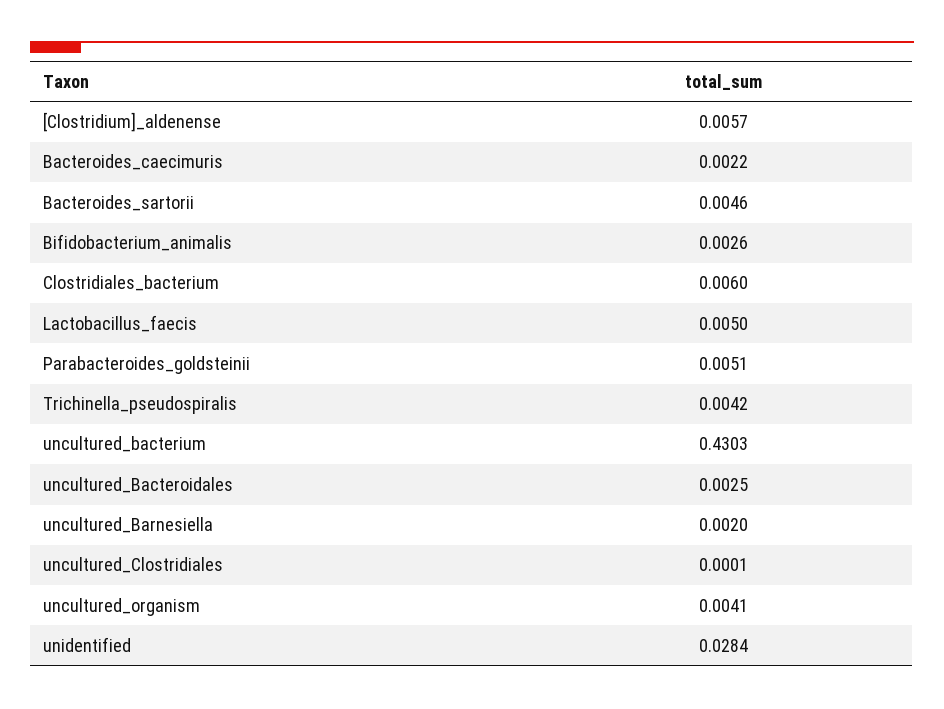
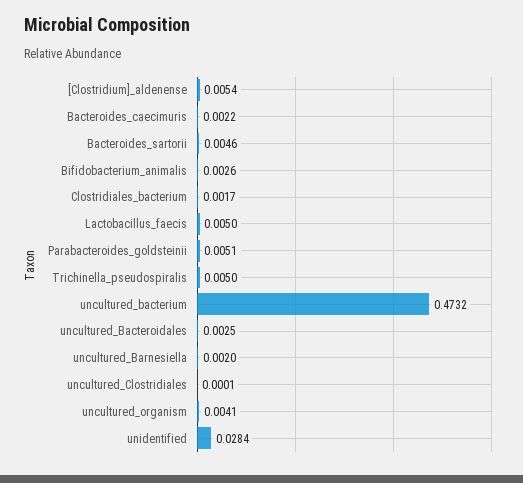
  {
-   "[Clostridium]_aldenense": 0.0057,
+   "[Clostridium]_aldenense": 0.0054,
    "Bacteroides_caecimuris": 0.0022,
    "Bacteroides_sartorii": 0.0046,
    "Bifidobacterium_animalis": 0.0026,
-   "Clostridiales_bacterium": 0.006,
+   "Clostridiales_bacterium": 0.0017,
    "Lactobacillus_faecis": 0.005,
    "Parabacteroides_goldsteinii": 0.0051,
-   "Trichinella_pseudospiralis": 0.0042,
+   "Trichinella_pseudospiralis": 0.005,
-   "uncultured_bacterium": 0.4303,
+   "uncultured_bacterium": 0.4732,
    "uncultured_Bacteroidales": 0.0025,
    "uncultured_Barnesiella": 0.002,
    "uncultured_Clostridiales": 0.0001,
    "uncultured_organism": 0.0041,
    "unidentified": 0.0284
  }

